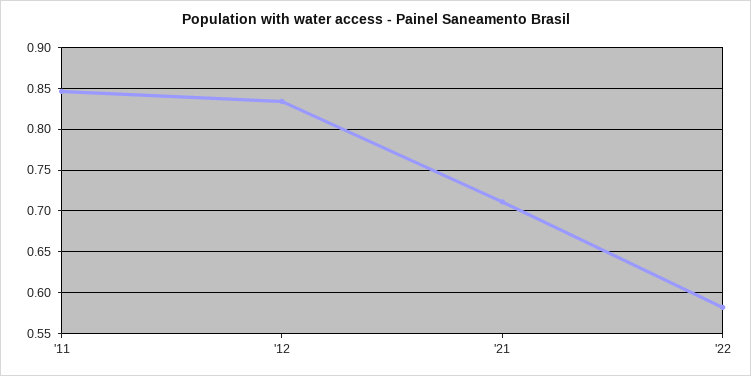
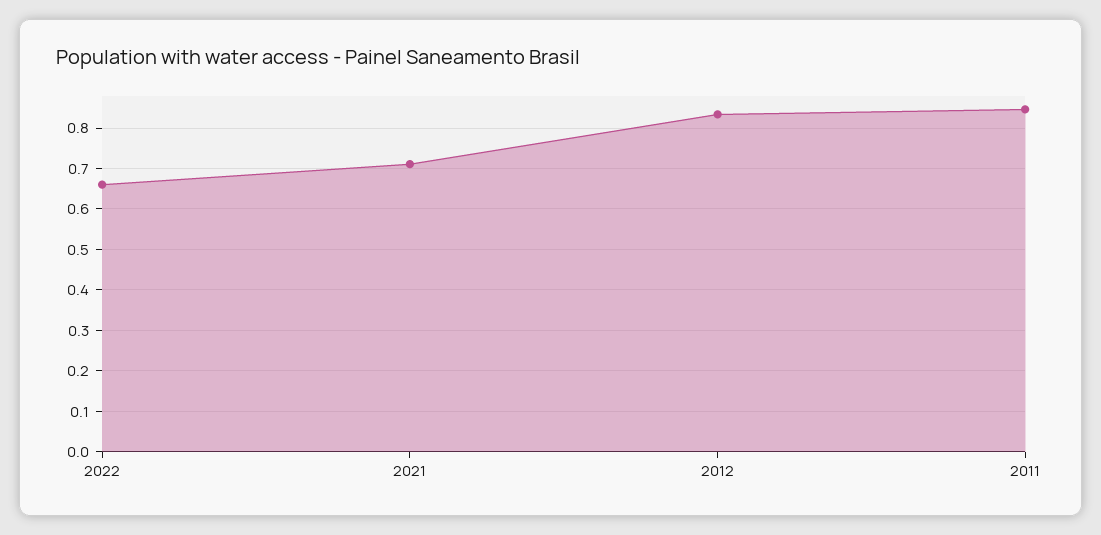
  {
    "'11": 0.85,
    "'12": 0.83,
    "'21": 0.71,
-   "'22": 0.58
+   "'22": 0.66
  }

